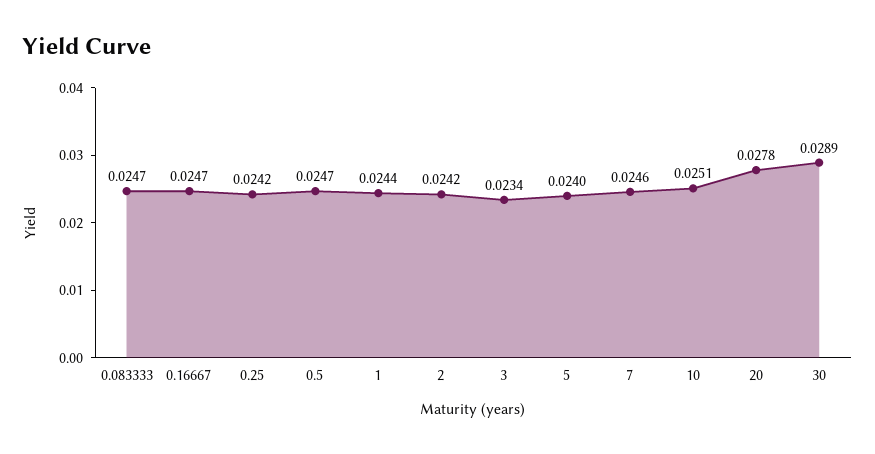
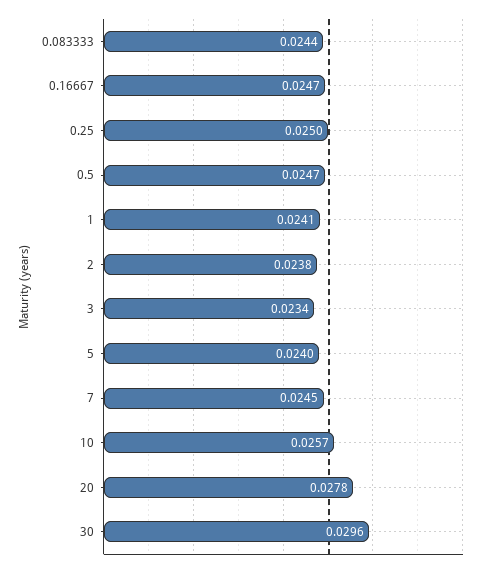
  {
-   "0.083333": 0.0247,
+   "0.083333": 0.0244,
    "0.16667": 0.0247,
-   "0.25": 0.0242,
+   "0.25": 0.025,
    "0.5": 0.0247,
-   "1": 0.0244,
+   "1": 0.0241,
-   "2": 0.0242,
+   "2": 0.0238,
    "3": 0.0234,
    "5": 0.024,
-   "7": 0.0246,
+   "7": 0.0245,
-   "10": 0.0251,
+   "10": 0.0257,
    "20": 0.0278,
-   "30": 0.0289
+   "30": 0.0296
  }

